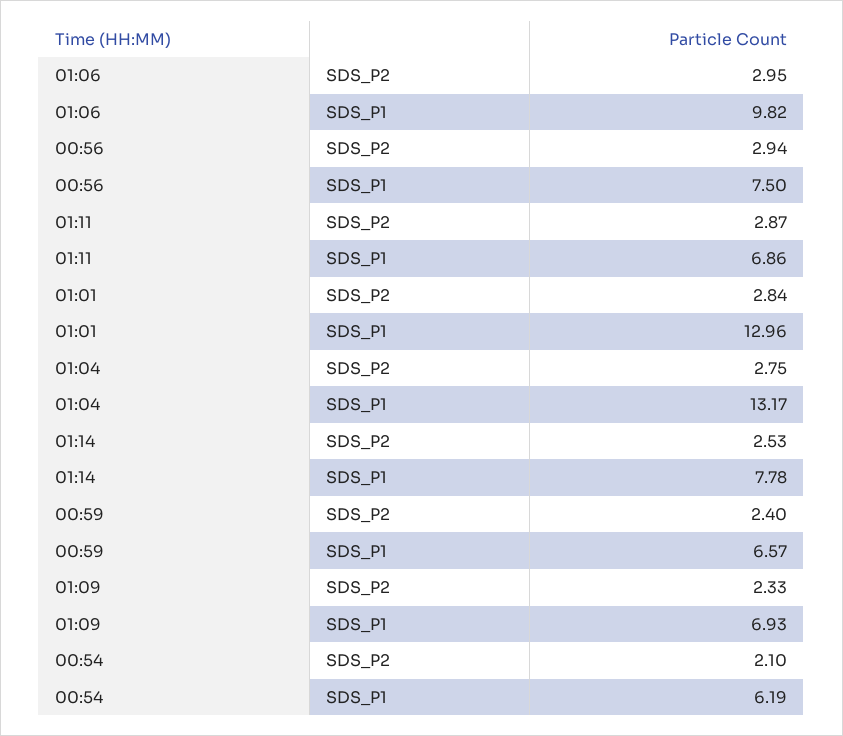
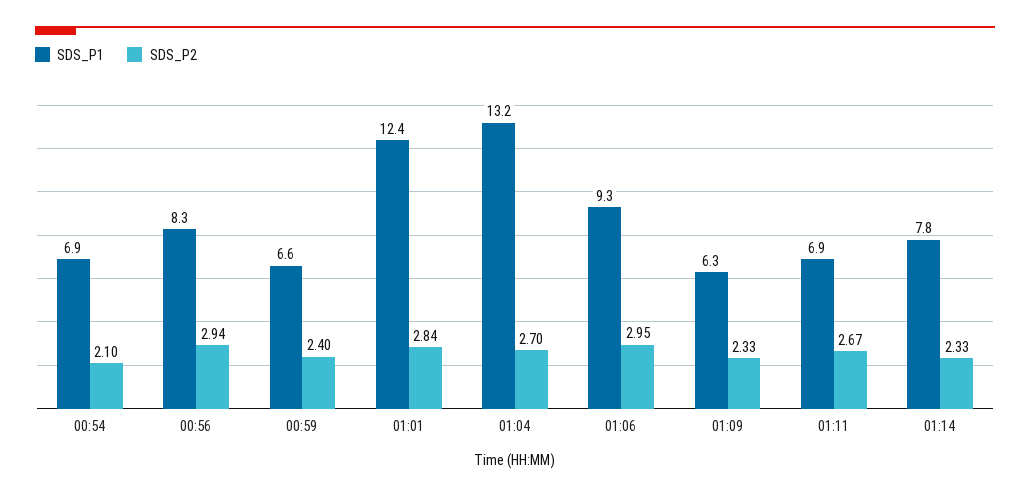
  {
    "SDS_P2": {
      "01:06": 2.95,
      "00:56": 2.94,
-     "01:11": 2.87,
+     "01:11": 2.67,
      "01:01": 2.84,
-     "01:04": 2.75,
+     "01:04": 2.7,
-     "01:14": 2.53,
+     "01:14": 2.33,
      "00:59": 2.4,
      "01:09": 2.33,
      "00:54": 2.1
    },
    "SDS_P1": {
-     "01:06": 9.82,
+     "01:06": 9.3,
-     "00:56": 7.5,
+     "00:56": 8.3,
      "01:11": 6.86,
-     "01:01": 12.96,
+     "01:01": 12.4,
      "01:04": 13.17,
      "01:14": 7.78,
      "00:59": 6.57,
-     "01:09": 6.93,
+     "01:09": 6.3,
-     "00:54": 6.19
+     "00:54": 6.9
    }
  }

